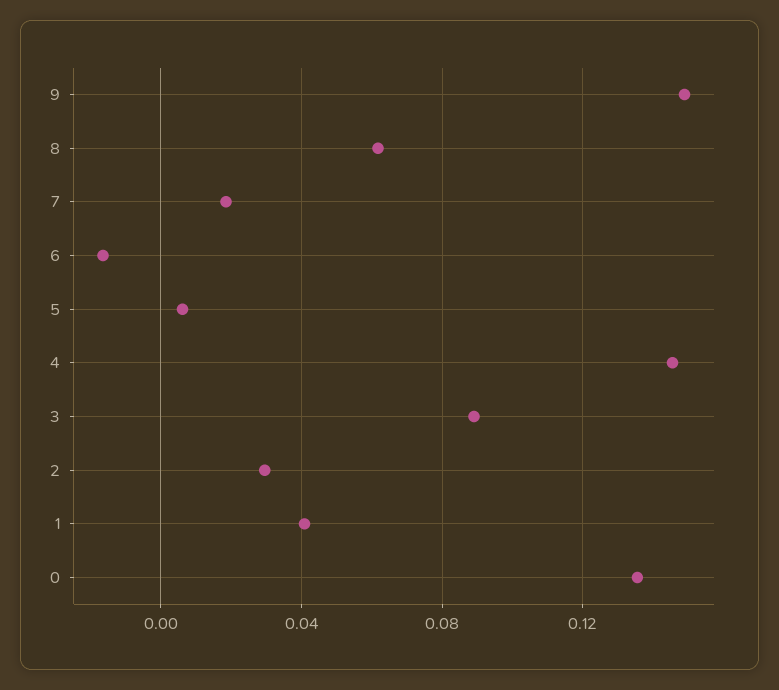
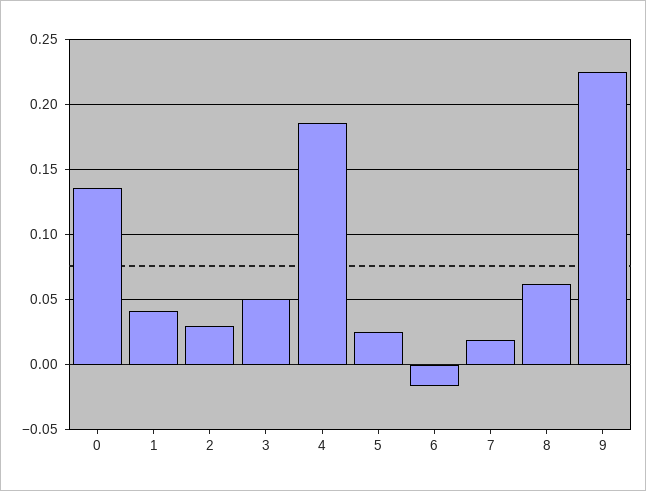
  {
-   "9": 0.15,
+   "9": 0.225,
    "8": 0.06,
    "7": 0.02,
    "6": -0.015,
-   "5": 0.005,
+   "5": 0.025,
-   "4": 0.145,
+   "4": 0.185,
-   "3": 0.09,
+   "3": 0.05,
    "2": 0.03,
    "1": 0.04,
    "0": 0.135
  }

